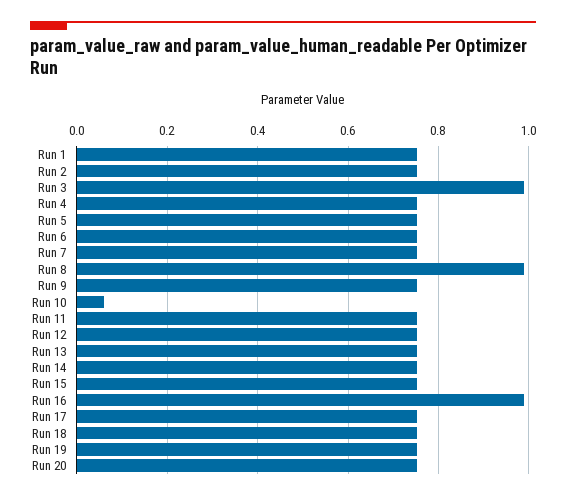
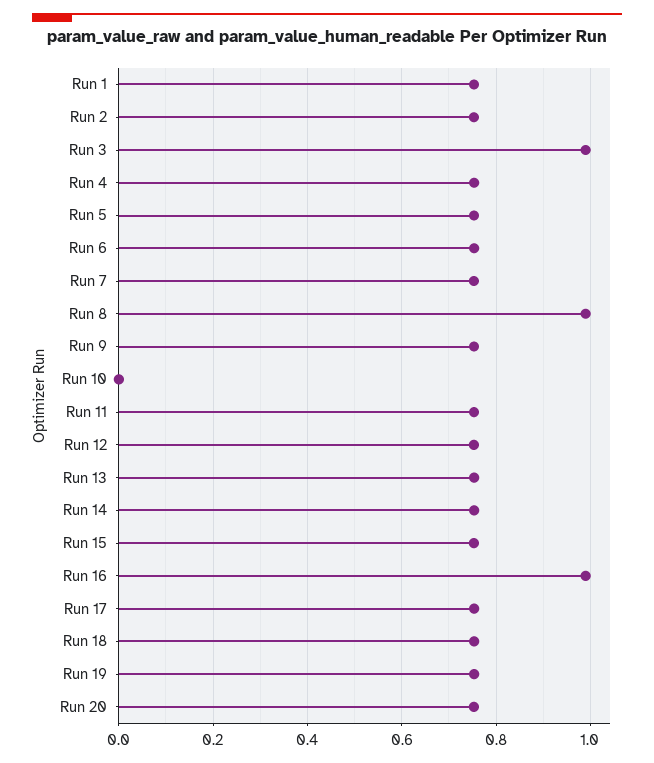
  {
    "Run 1": 0.76,
    "Run 2": 0.76,
    "Run 3": 1,
    "Run 4": 0.76,
    "Run 5": 0.76,
    "Run 6": 0.76,
    "Run 7": 0.76,
    "Run 8": 1,
    "Run 9": 0.76,
-   "Run 10": 0.06,
+   "Run 10": 0,
    "Run 11": 0.76,
    "Run 12": 0.76,
    "Run 13": 0.76,
    "Run 14": 0.76,
    "Run 15": 0.76,
    "Run 16": 1,
    "Run 17": 0.76,
    "Run 18": 0.76,
    "Run 19": 0.76,
    "Run 20": 0.76
  }

